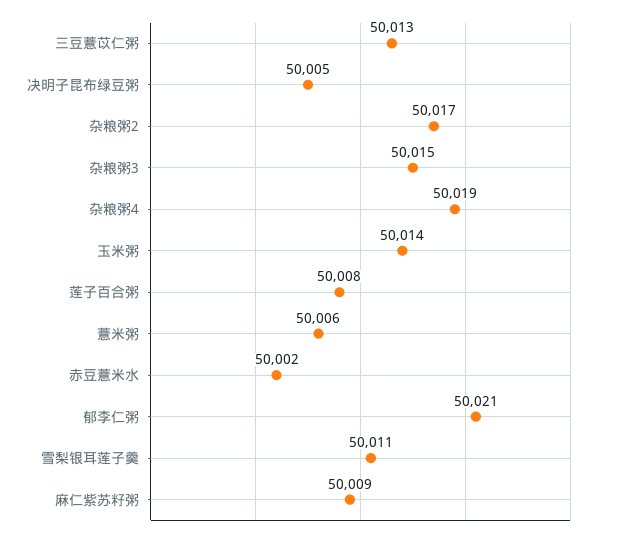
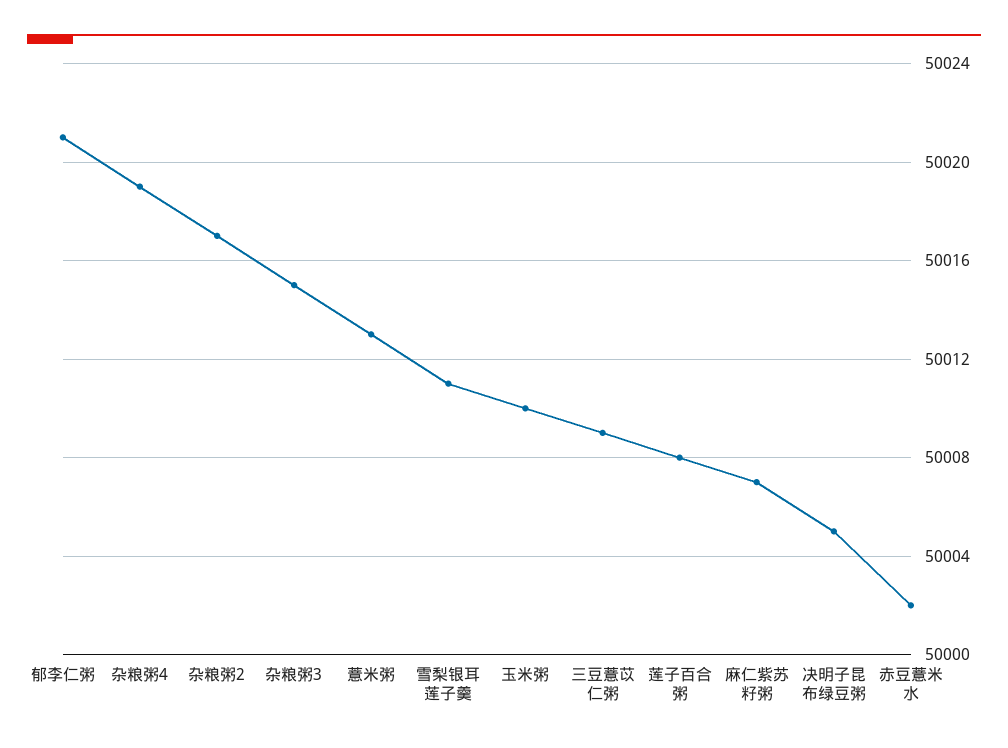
  {
-   "三豆薏苡仁粥": 50013,
+   "三豆薏苡仁粥": 50009,
    "决明子昆布绿豆粥": 50005,
    "杂粮粥2": 50017,
    "杂粮粥3": 50015,
    "杂粮粥4": 50019,
-   "玉米粥": 50014,
+   "玉米粥": 50010,
    "莲子百合粥": 50008,
-   "薏米粥": 50006,
+   "薏米粥": 50013,
    "赤豆薏米水": 50002,
    "郁李仁粥": 50021,
    "雪梨银耳莲子羹": 50011,
-   "麻仁紫苏籽粥": 50009
+   "麻仁紫苏籽粥": 50007
  }

